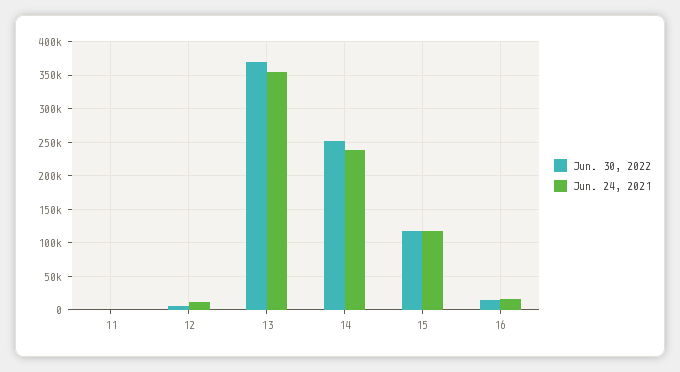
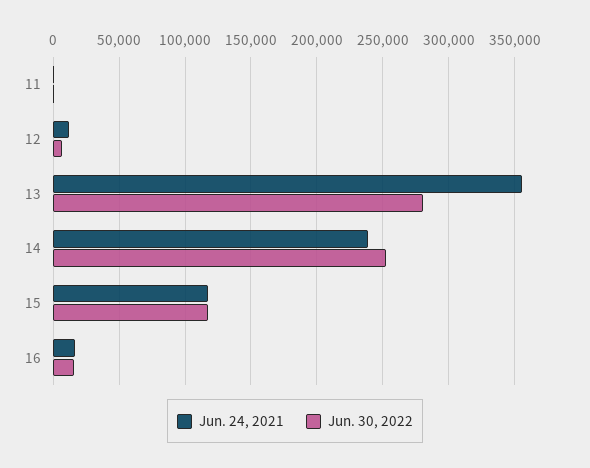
  {
    "Jun. 30, 2022": {
      "11": 0,
      "12": 5000,
-     "13": 370000,
+     "13": 280000,
      "14": 250000,
      "15": 115000,
      "16": 15000
    },
    "Jun. 24, 2021": {
      "11": 0,
      "12": 10000,
      "13": 355000,
      "14": 240000,
      "15": 115000,
      "16": 15000
    }
  }

